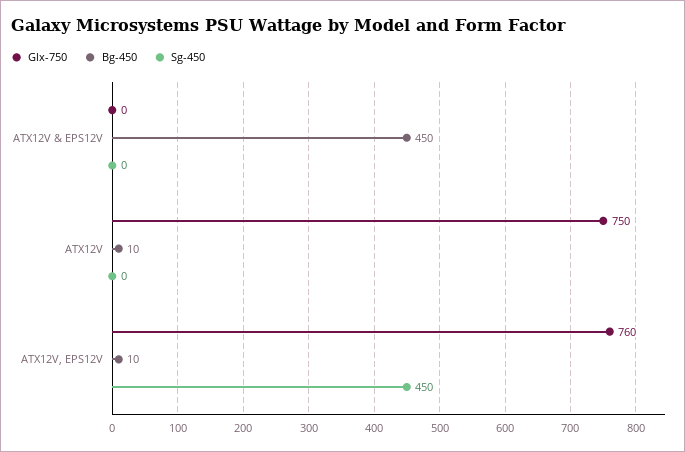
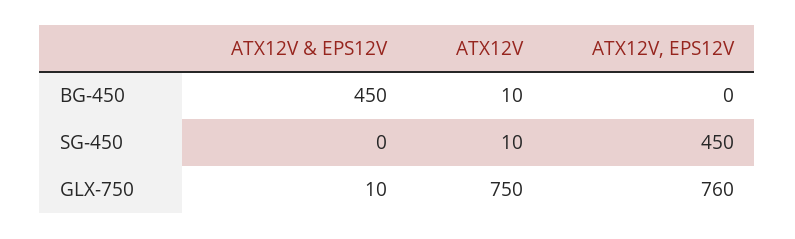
  {
    "Glx-750": {
-     "ATX12V & EPS12V": 0,
+     "ATX12V & EPS12V": 10,
      "ATX12V": 750,
      "ATX12V, EPS12V": 760
    },
    "Bg-450": {
      "ATX12V & EPS12V": 450,
      "ATX12V": 10,
-     "ATX12V, EPS12V": 10
+     "ATX12V, EPS12V": 0
    },
    "Sg-450": {
      "ATX12V & EPS12V": 0,
-     "ATX12V": 0,
+     "ATX12V": 10,
      "ATX12V, EPS12V": 450
    }
  }

